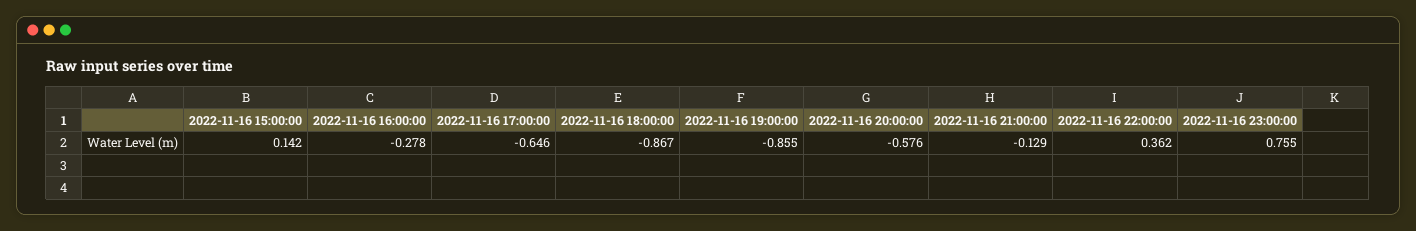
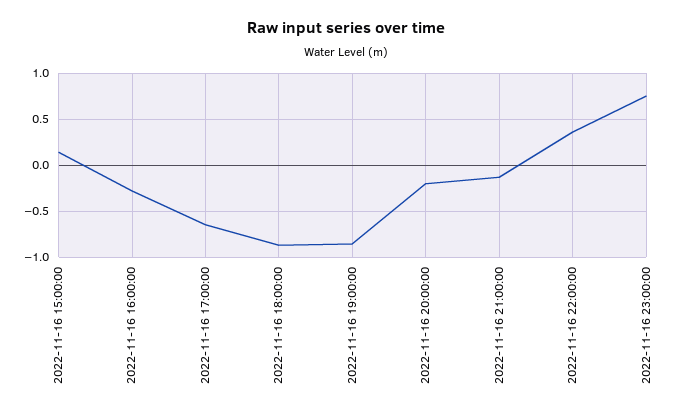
  {
    "2022-11-16 15:00:00": 0.142,
    "2022-11-16 16:00:00": -0.278,
    "2022-11-16 17:00:00": -0.646,
    "2022-11-16 18:00:00": -0.867,
    "2022-11-16 19:00:00": -0.855,
-   "2022-11-16 20:00:00": -0.576,
+   "2022-11-16 20:00:00": -0.2,
    "2022-11-16 21:00:00": -0.129,
    "2022-11-16 22:00:00": 0.362,
    "2022-11-16 23:00:00": 0.755
  }

